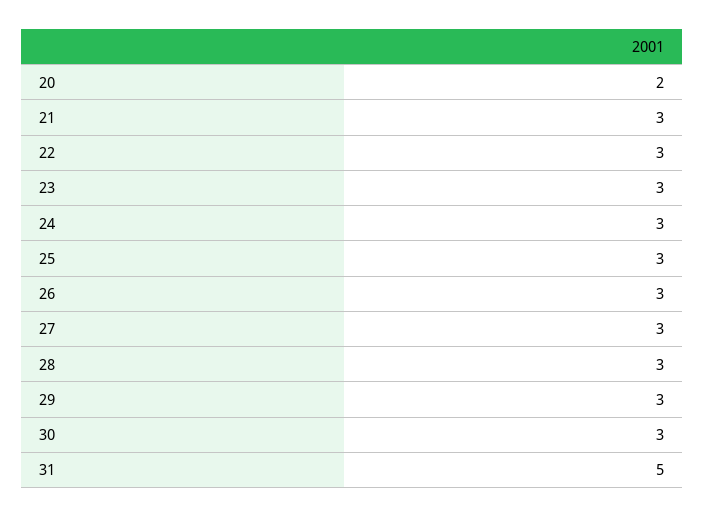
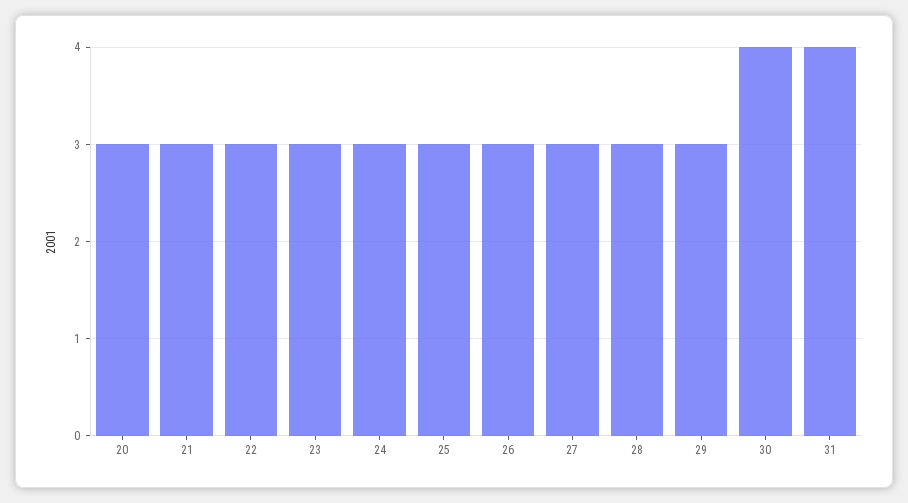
  {
-   "20": 2,
+   "20": 3,
    "21": 3,
    "22": 3,
    "23": 3,
    "24": 3,
    "25": 3,
    "26": 3,
    "27": 3,
    "28": 3,
    "29": 3,
-   "30": 3,
+   "30": 4,
-   "31": 5
+   "31": 4
  }

